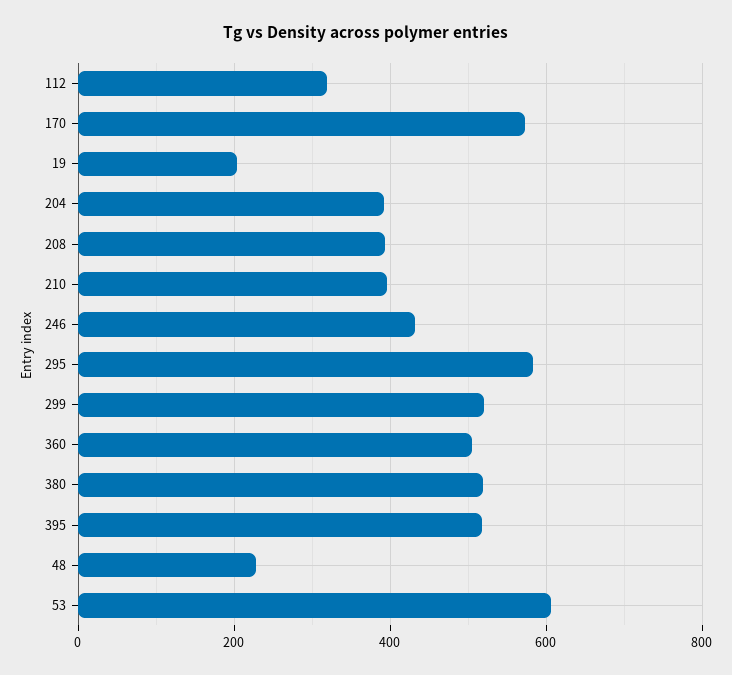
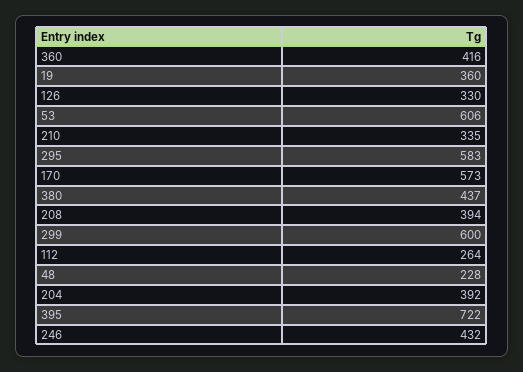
  {
-   "112": 320,
+   "112": 264,
    "170": 573,
-   "19": 200,
+   "19": 360,
    "204": 392,
    "208": 394,
-   "210": 400,
+   "210": 335,
    "246": 432,
    "295": 583,
-   "299": 520,
+   "299": 600,
-   "360": 500,
+   "360": 416,
-   "380": 520,
+   "380": 437,
-   "395": 520,
+   "395": 722,
    "48": 228,
-   "53": 606
+   "53": 606,
+   "126": 330
  }

